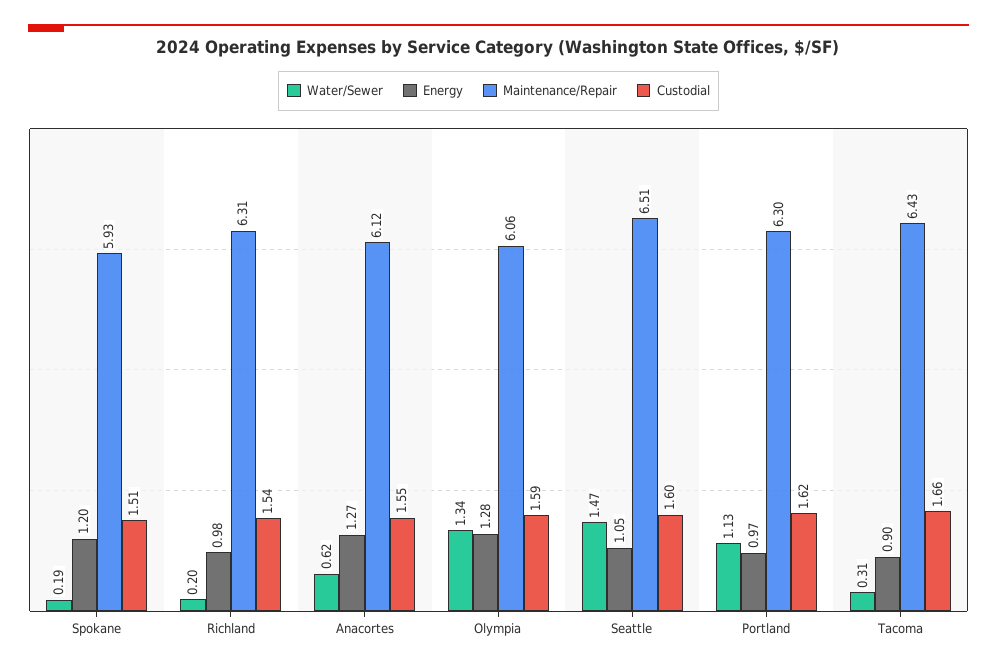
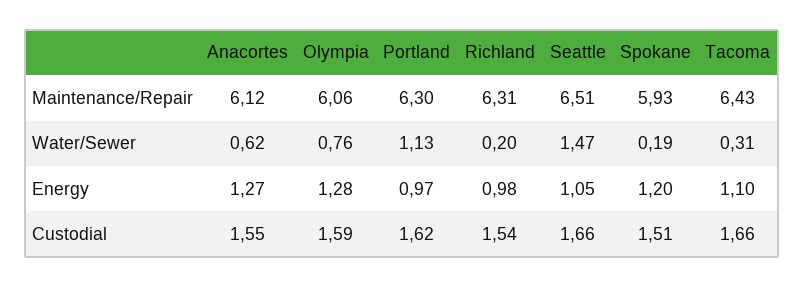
  {
    "Water/Sewer": {
      "Spokane": 0.19,
      "Richland": 0.2,
      "Anacortes": 0.62,
-     "Olympia": 1.34,
+     "Olympia": 0.76,
      "Seattle": 1.47,
      "Portland": 1.13,
      "Tacoma": 0.31
    },
    "Energy": {
      "Spokane": 1.2,
      "Richland": 0.98,
      "Anacortes": 1.27,
      "Olympia": 1.28,
      "Seattle": 1.05,
      "Portland": 0.97,
-     "Tacoma": 0.9
+     "Tacoma": 1.1
    },
    "Maintenance/Repair": {
      "Spokane": 5.93,
      "Richland": 6.31,
      "Anacortes": 6.12,
      "Olympia": 6.06,
      "Seattle": 6.51,
      "Portland": 6.3,
      "Tacoma": 6.43
    },
    "Custodial": {
      "Spokane": 1.51,
      "Richland": 1.54,
      "Anacortes": 1.55,
      "Olympia": 1.59,
-     "Seattle": 1.6,
+     "Seattle": 1.66,
      "Portland": 1.62,
      "Tacoma": 1.66
    }
  }

